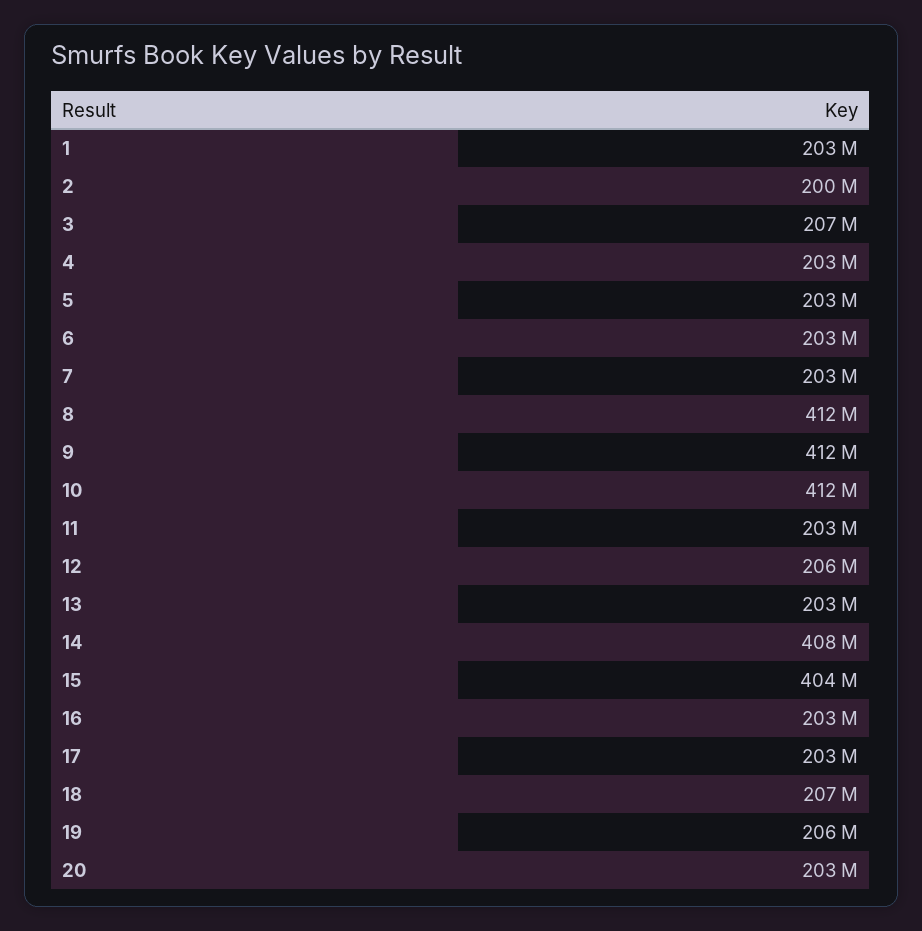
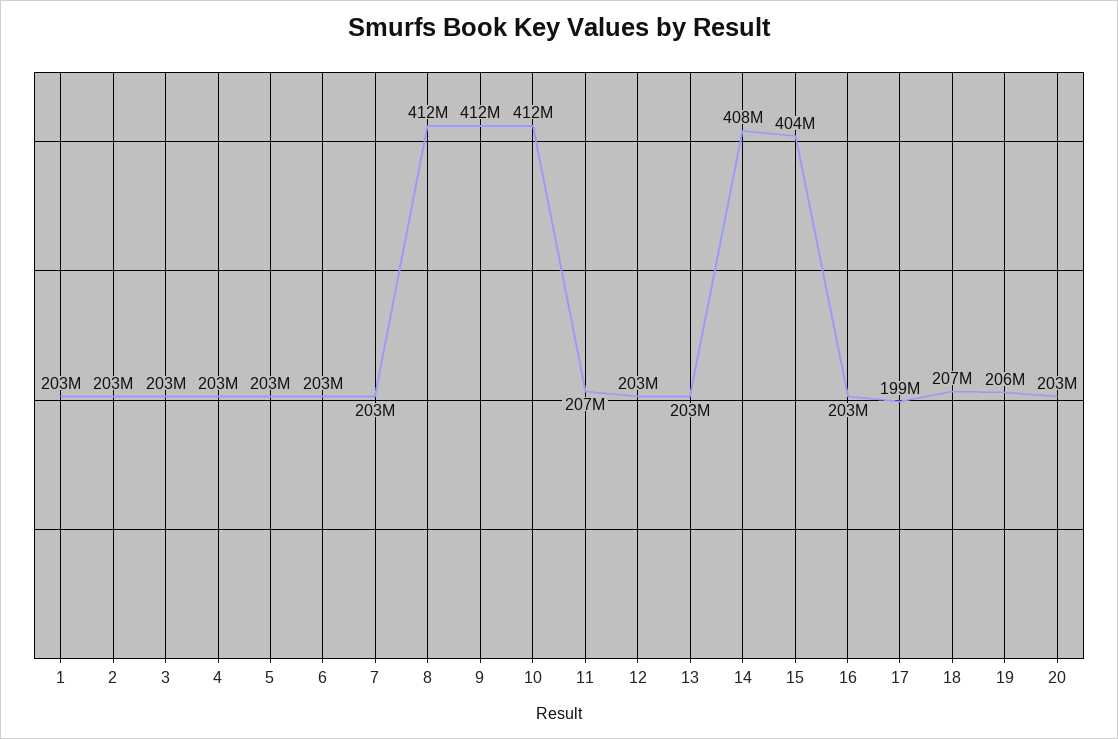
  {
    "1": 203000000,
-   "2": 200000000,
+   "2": 203000000,
-   "3": 207000000,
+   "3": 203000000,
    "4": 203000000,
    "5": 203000000,
    "6": 203000000,
    "7": 203000000,
    "8": 412000000,
    "9": 412000000,
    "10": 412000000,
-   "11": 203000000,
+   "11": 207000000,
-   "12": 206000000,
+   "12": 203000000,
    "13": 203000000,
    "14": 408000000,
    "15": 404000000,
    "16": 203000000,
-   "17": 203000000,
+   "17": 199000000,
    "18": 207000000,
    "19": 206000000,
    "20": 203000000
  }

